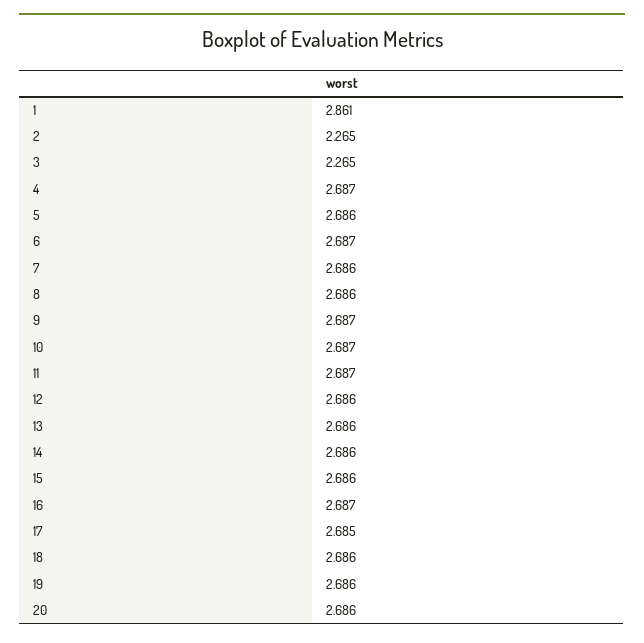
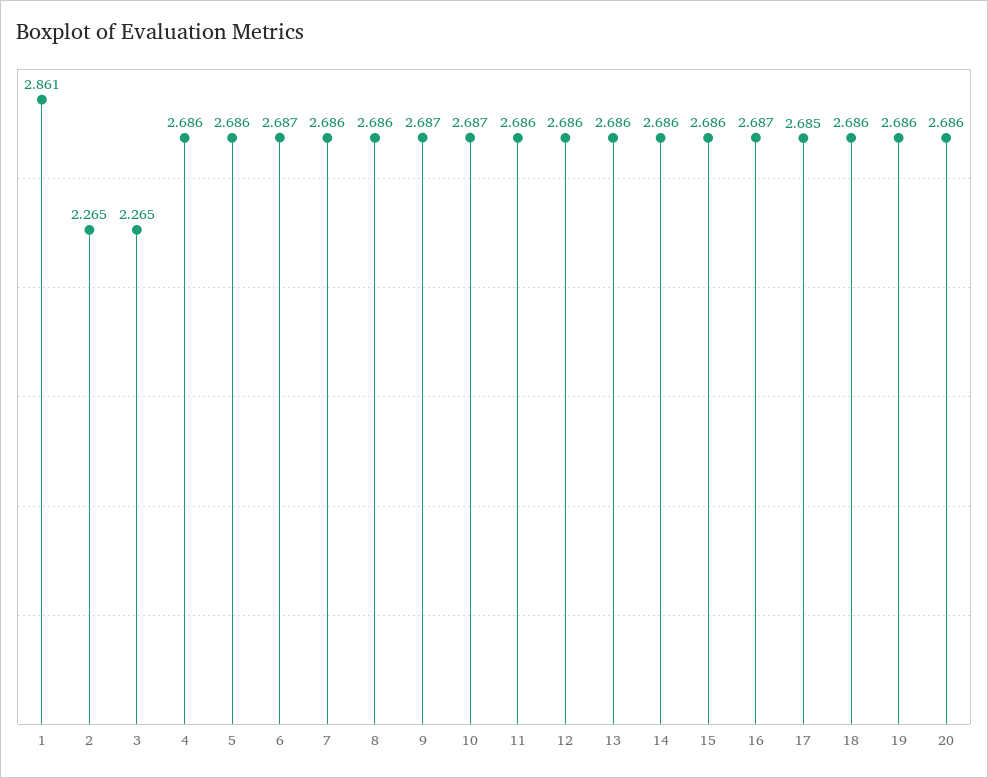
  {
    "1": 2.861,
    "2": 2.265,
    "3": 2.265,
-   "4": 2.687,
+   "4": 2.686,
    "5": 2.686,
    "6": 2.687,
    "7": 2.686,
    "8": 2.686,
    "9": 2.687,
    "10": 2.687,
-   "11": 2.687,
+   "11": 2.686,
    "12": 2.686,
    "13": 2.686,
    "14": 2.686,
    "15": 2.686,
    "16": 2.687,
    "17": 2.685,
    "18": 2.686,
    "19": 2.686,
    "20": 2.686
  }

